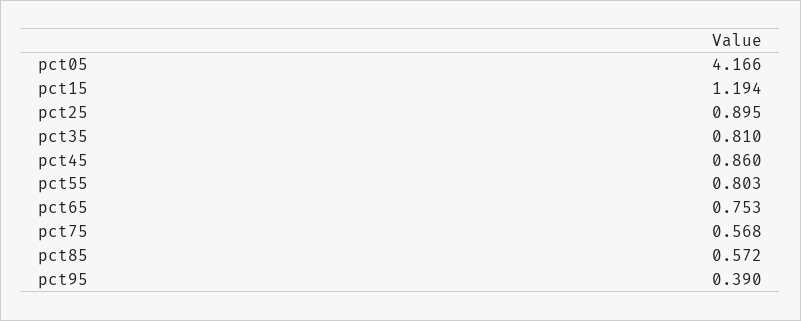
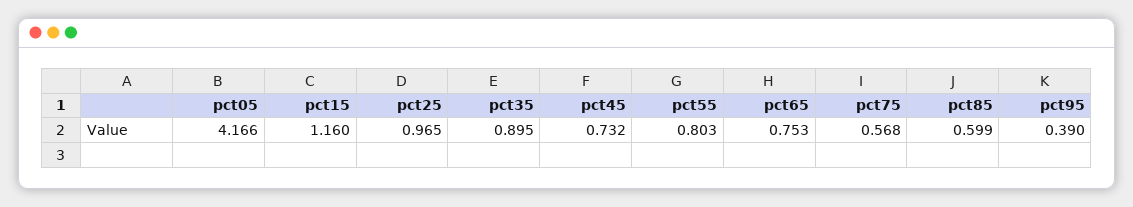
  {
    "pct05": 4.166,
-   "pct15": 1.194,
+   "pct15": 1.16,
-   "pct25": 0.895,
+   "pct25": 0.965,
-   "pct35": 0.81,
+   "pct35": 0.895,
-   "pct45": 0.86,
+   "pct45": 0.732,
    "pct55": 0.803,
    "pct65": 0.753,
    "pct75": 0.568,
-   "pct85": 0.572,
+   "pct85": 0.599,
    "pct95": 0.39
  }

